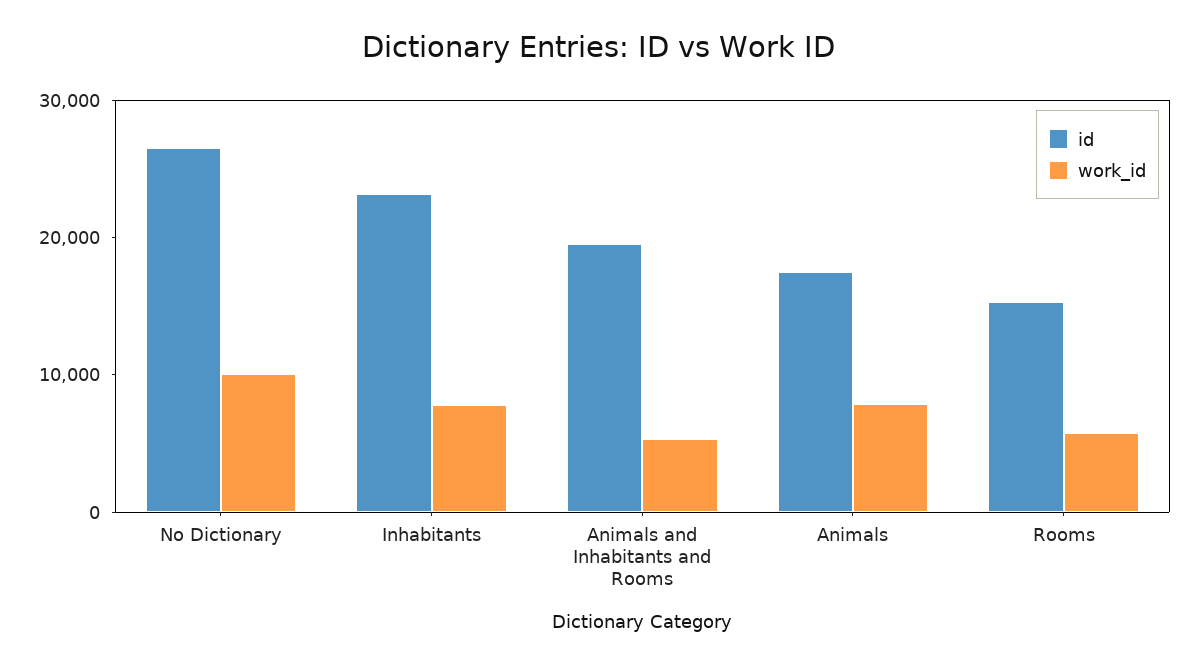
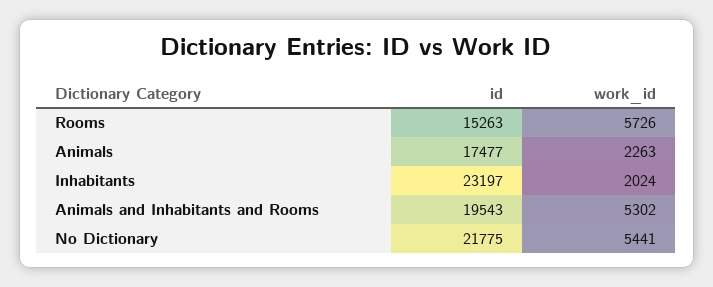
  {
    "id": {
-     "No Dictionary": 26000,
+     "No Dictionary": 21775,
      "Inhabitants": 23197,
      "Animals and Inhabitants and Rooms": 19543,
      "Animals": 17477,
      "Rooms": 15263
    },
    "work_id": {
-     "No Dictionary": 10000,
+     "No Dictionary": 5441,
-     "Inhabitants": 8000,
+     "Inhabitants": 2024,
      "Animals and Inhabitants and Rooms": 5302,
-     "Animals": 8000,
+     "Animals": 2263,
      "Rooms": 5726
    }
  }

